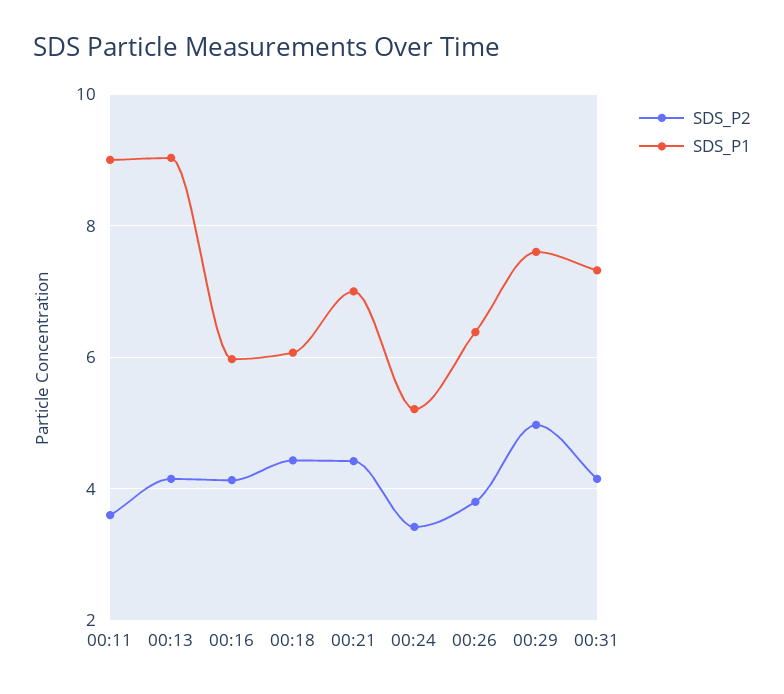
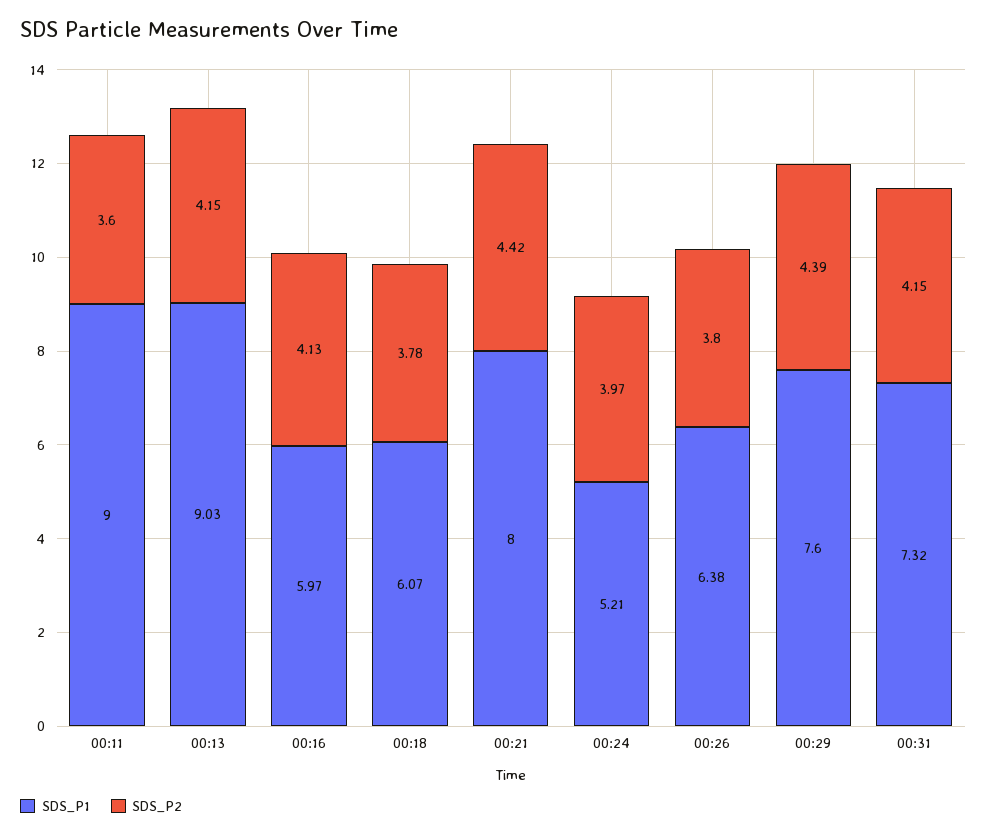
  {
    "SDS_P2": {
      "00:11": 3.6,
      "00:13": 4.15,
      "00:16": 4.13,
-     "00:18": 4.4,
+     "00:18": 3.78,
      "00:21": 4.42,
-     "00:24": 3.4,
+     "00:24": 3.97,
      "00:26": 3.8,
-     "00:29": 5,
+     "00:29": 4.39,
      "00:31": 4.15
    },
    "SDS_P1": {
      "00:11": 9,
      "00:13": 9.03,
      "00:16": 5.97,
      "00:18": 6.07,
-     "00:21": 7,
+     "00:21": 8,
      "00:24": 5.21,
      "00:26": 6.38,
      "00:29": 7.6,
      "00:31": 7.32
    }
  }

